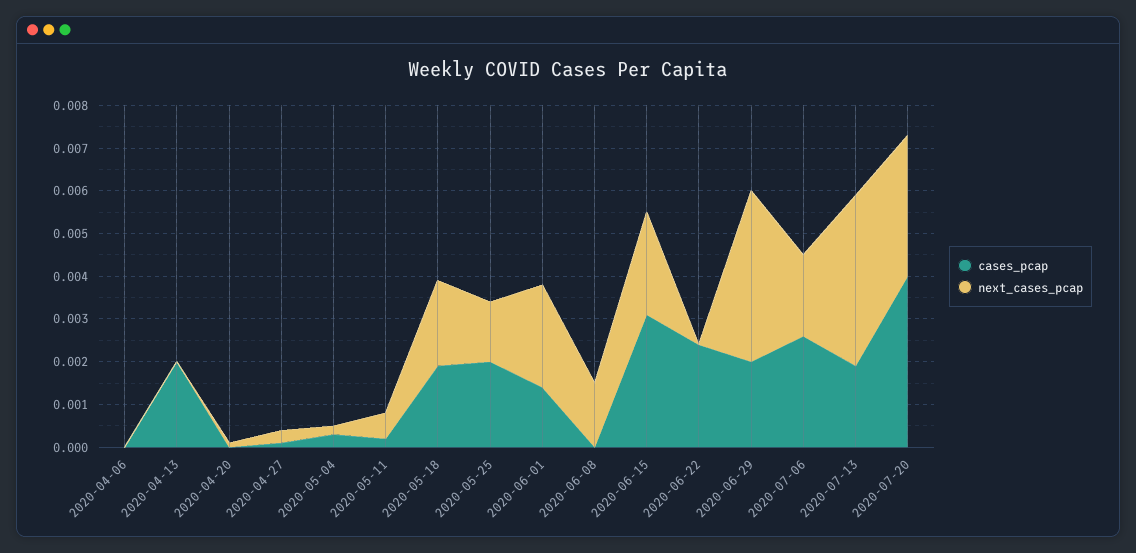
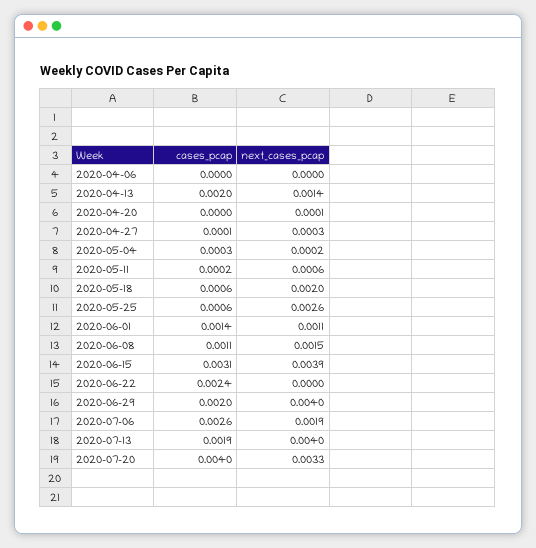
  {
    "cases_pcap": {
      "2020-04-06": 0,
      "2020-04-13": 0.002,
      "2020-04-20": 0,
      "2020-04-27": 0.0001,
      "2020-05-04": 0.0003,
      "2020-05-11": 0.0002,
-     "2020-05-18": 0.002,
+     "2020-05-18": 0.0006,
-     "2020-05-25": 0.002,
+     "2020-05-25": 0.0006,
      "2020-06-01": 0.0014,
-     "2020-06-08": 0,
+     "2020-06-08": 0.0011,
      "2020-06-15": 0.0031,
      "2020-06-22": 0.0024,
      "2020-06-29": 0.002,
      "2020-07-06": 0.0026,
      "2020-07-13": 0.0019,
      "2020-07-20": 0.004
    },
    "next_cases_pcap": {
      "2020-04-06": 0,
-     "2020-04-13": 0,
+     "2020-04-13": 0.0014,
      "2020-04-20": 0.0001,
      "2020-04-27": 0.0003,
      "2020-05-04": 0.0002,
      "2020-05-11": 0.0006,
      "2020-05-18": 0.002,
-     "2020-05-25": 0.0015,
+     "2020-05-25": 0.0026,
-     "2020-06-01": 0.0025,
+     "2020-06-01": 0.0011,
      "2020-06-08": 0.0015,
-     "2020-06-15": 0.0025,
+     "2020-06-15": 0.0039,
      "2020-06-22": 0,
      "2020-06-29": 0.004,
      "2020-07-06": 0.0019,
      "2020-07-13": 0.004,
      "2020-07-20": 0.0033
    }
  }

